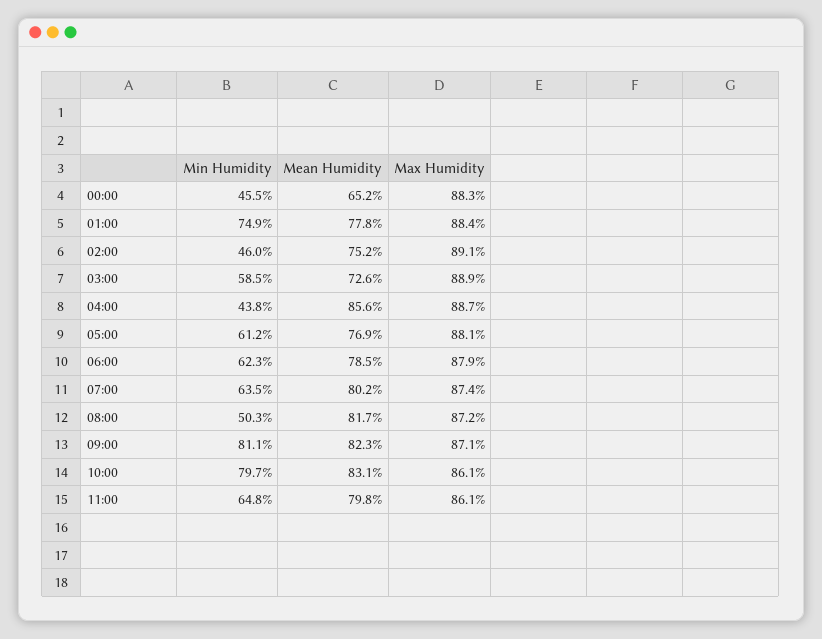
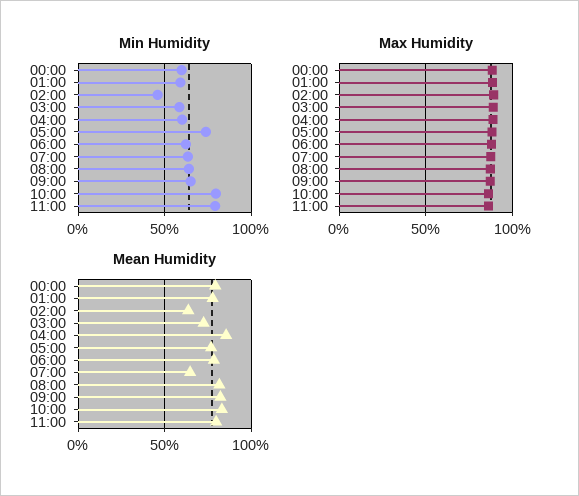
  {
    "Min Humidity": {
-     "00:00": 45.5,
+     "00:00": 60,
-     "01:00": 74.9,
+     "01:00": 60,
      "02:00": 46,
      "03:00": 58.5,
-     "04:00": 43.8,
+     "04:00": 60,
-     "05:00": 61.2,
+     "05:00": 75,
      "06:00": 62.3,
      "07:00": 63.5,
-     "08:00": 50.3,
+     "08:00": 65,
-     "09:00": 81.1,
+     "09:00": 65,
      "10:00": 79.7,
-     "11:00": 64.8
+     "11:00": 80
    },
    "Mean Humidity": {
-     "00:00": 65.2,
+     "00:00": 80,
      "01:00": 77.8,
-     "02:00": 75.2,
+     "02:00": 65,
      "03:00": 72.6,
      "04:00": 85.6,
      "05:00": 76.9,
      "06:00": 78.5,
-     "07:00": 80.2,
+     "07:00": 65,
      "08:00": 81.7,
      "09:00": 82.3,
      "10:00": 83.1,
      "11:00": 79.8
    },
    "Max Humidity": {
      "00:00": 88.3,
      "01:00": 88.4,
      "02:00": 89.1,
      "03:00": 88.9,
      "04:00": 88.7,
      "05:00": 88.1,
      "06:00": 87.9,
      "07:00": 87.4,
      "08:00": 87.2,
      "09:00": 87.1,
      "10:00": 86.1,
      "11:00": 86.1
    }
  }

